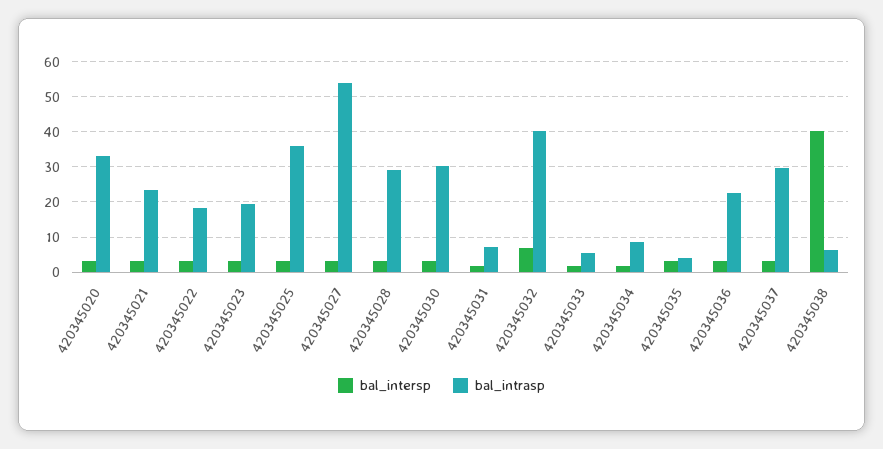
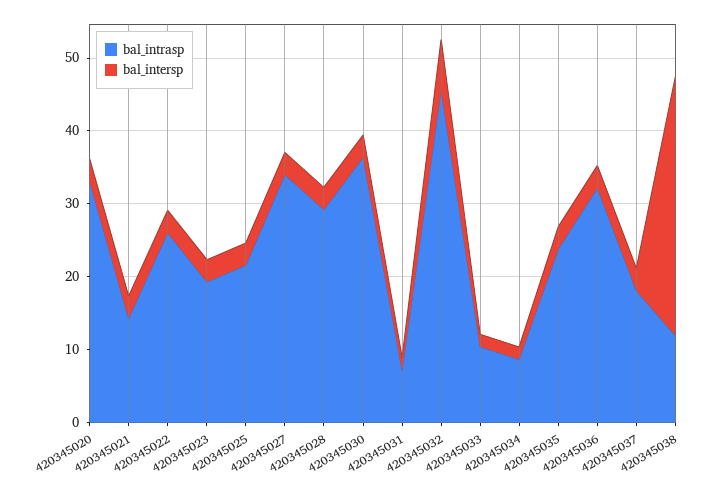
  {
    "bal_intersp": {
      "420345020": 4,
      "420345021": 4,
      "420345022": 4,
      "420345023": 4,
      "420345025": 4,
      "420345027": 4,
      "420345028": 4,
      "420345030": 4,
      "420345031": 2,
      "420345032": 6,
      "420345033": 2,
      "420345034": 2,
      "420345035": 4,
      "420345036": 4,
      "420345037": 4,
-     "420345038": 40
+     "420345038": 36
    },
    "bal_intrasp": {
      "420345020": 34,
-     "420345021": 24,
+     "420345021": 14,
-     "420345022": 18,
+     "420345022": 26,
      "420345023": 20,
-     "420345025": 36,
+     "420345025": 22,
-     "420345027": 54,
+     "420345027": 34,
      "420345028": 30,
-     "420345030": 30,
+     "420345030": 36,
      "420345031": 8,
-     "420345032": 40,
+     "420345032": 46,
-     "420345033": 6,
+     "420345033": 10,
      "420345034": 8,
-     "420345035": 4,
+     "420345035": 24,
-     "420345036": 22,
+     "420345036": 32,
-     "420345037": 30,
+     "420345037": 18,
-     "420345038": 6
+     "420345038": 12
    }
  }

